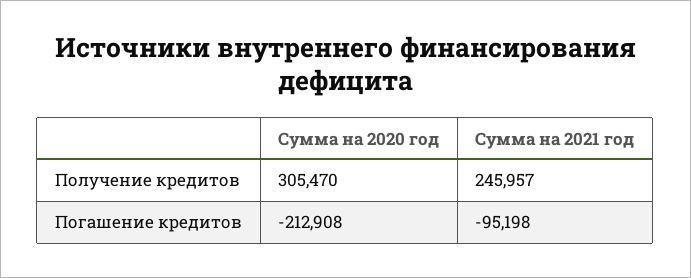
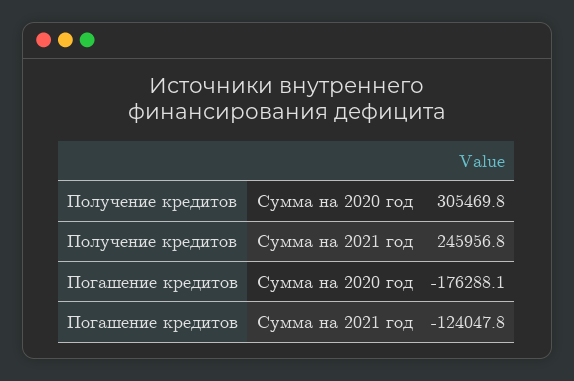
  {
    "Сумма на 2020 год": {
      "Получение кредитов": 305469.8,
-     "Погашение кредитов": -212908
+     "Погашение кредитов": -176288.1
    },
    "Сумма на 2021 год": {
      "Получение кредитов": 245956.8,
-     "Погашение кредитов": -95198
+     "Погашение кредитов": -124047.8
    }
  }

